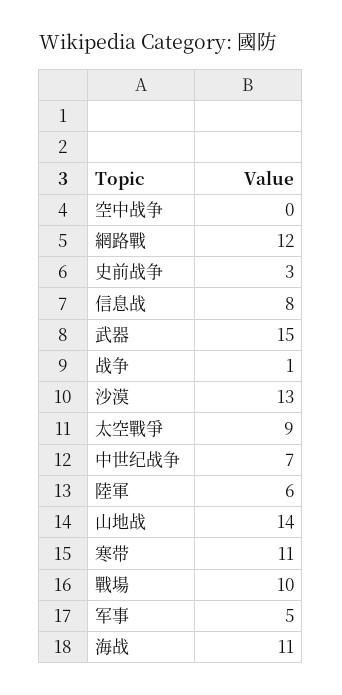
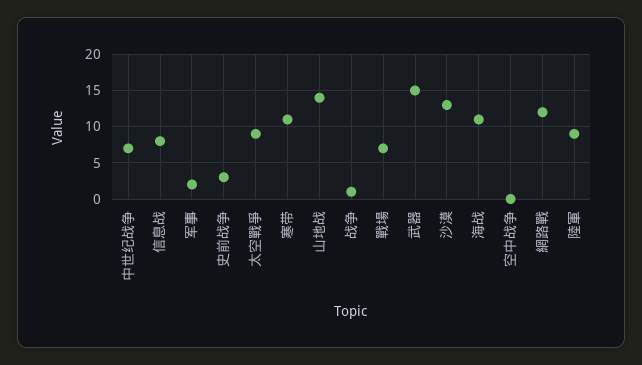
  {
    "空中战争": 0,
    "網路戰": 12,
    "史前战争": 3,
    "信息战": 8,
    "武器": 15,
    "战争": 1,
    "沙漠": 13,
    "太空戰爭": 9,
    "中世纪战争": 7,
-   "陸軍": 6,
+   "陸軍": 9,
    "山地战": 14,
    "寒带": 11,
-   "戰場": 10,
+   "戰場": 7,
-   "军事": 5,
+   "军事": 2,
    "海战": 11
  }

